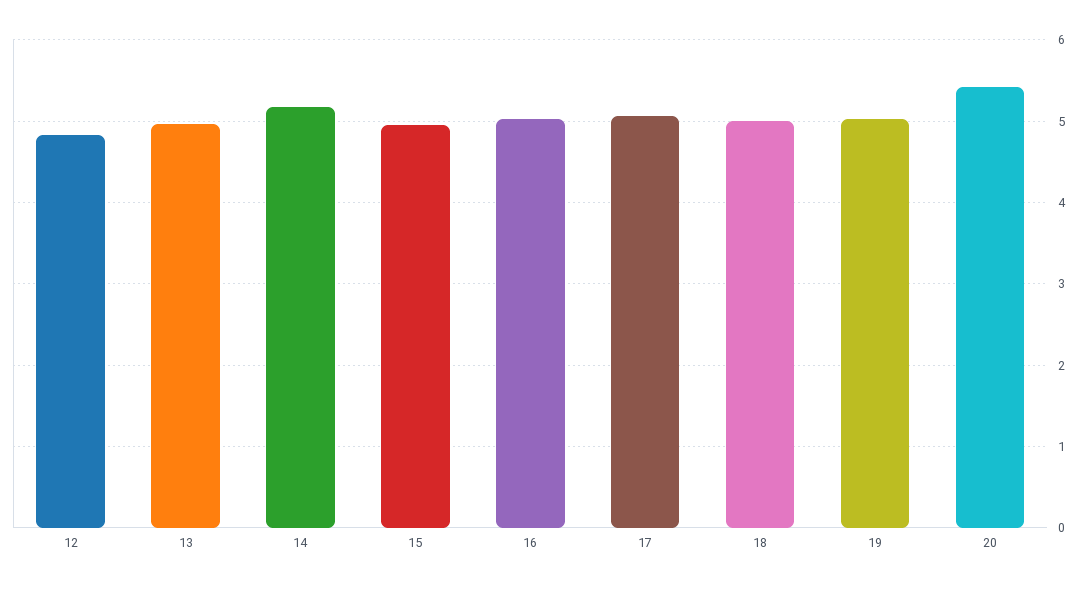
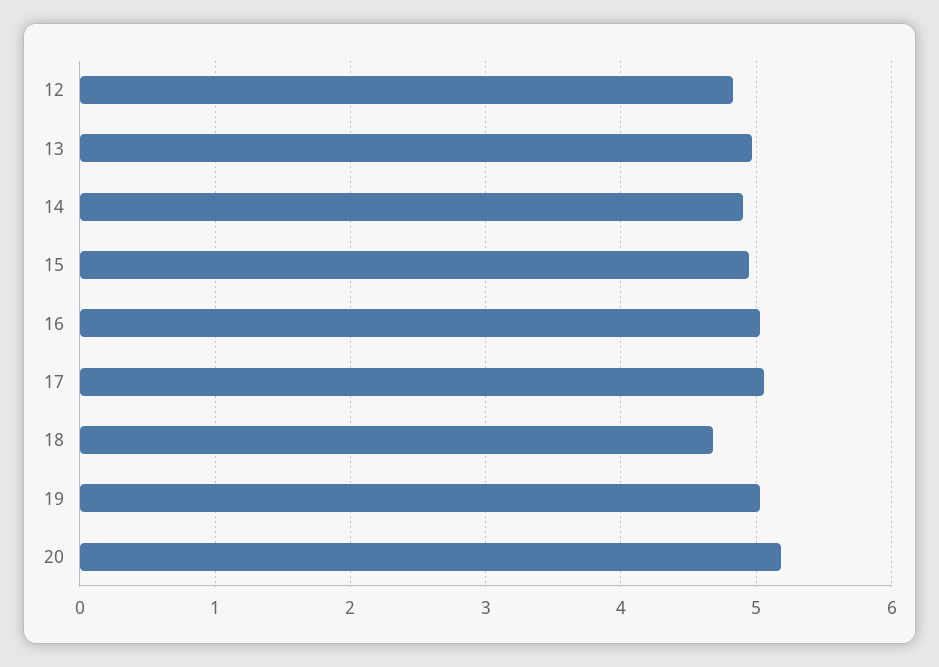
  {
    "12": 4.8,
    "13": 5,
-   "14": 5.2,
+   "14": 4.9,
    "15": 4.9,
    "16": 5,
    "17": 5.1,
-   "18": 5,
+   "18": 4.7,
    "19": 5,
-   "20": 5.4
+   "20": 5.2
  }

